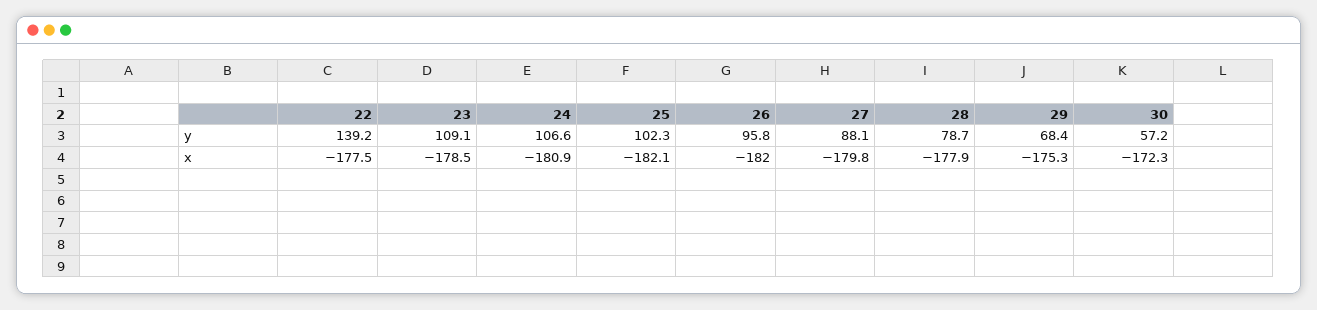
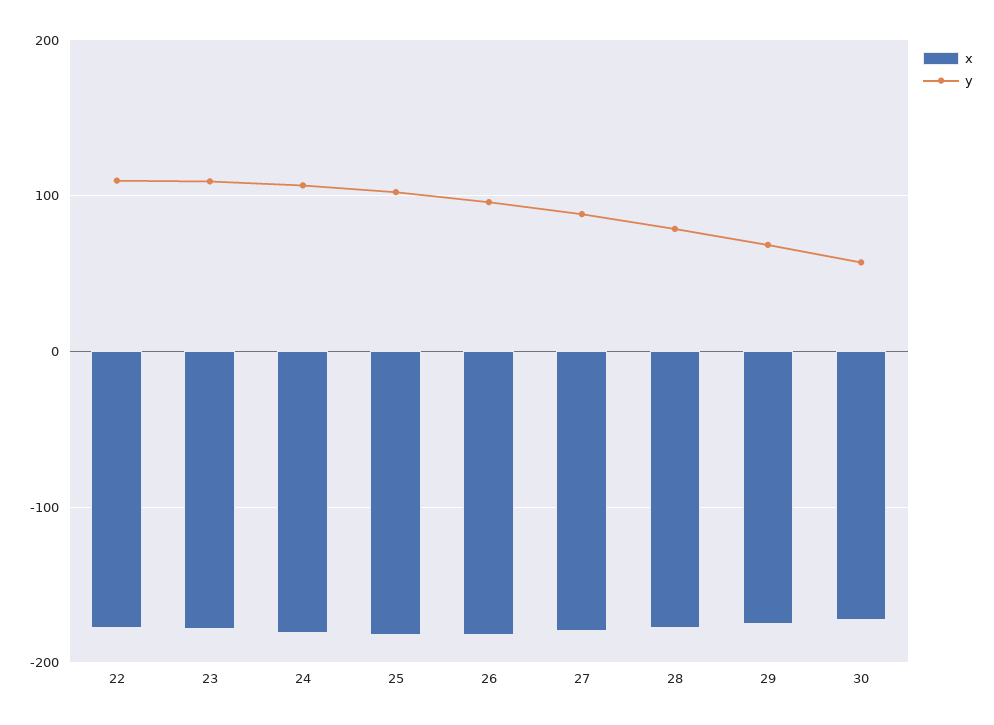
  {
    "y": {
-     "22": 139.2,
+     "22": 110,
      "23": 109.1,
      "24": 106.6,
      "25": 102.3,
      "26": 95.8,
      "27": 88.1,
      "28": 78.7,
      "29": 68.4,
      "30": 57.2
    },
    "x": {
      "22": -177.5,
      "23": -178.5,
      "24": -180.9,
      "25": -182.1,
      "26": -182,
      "27": -179.8,
      "28": -177.9,
      "29": -175.3,
      "30": -172.3
    }
  }

